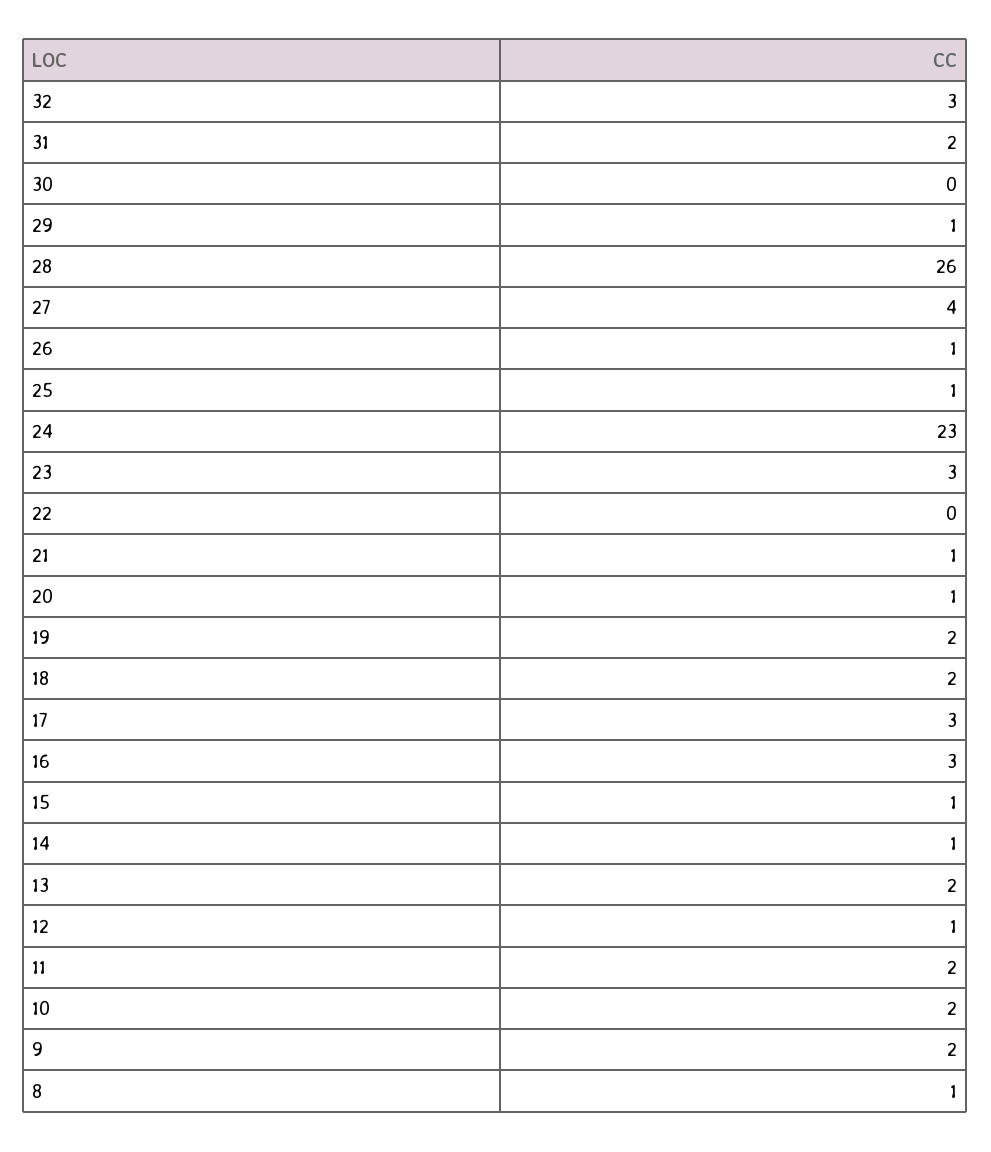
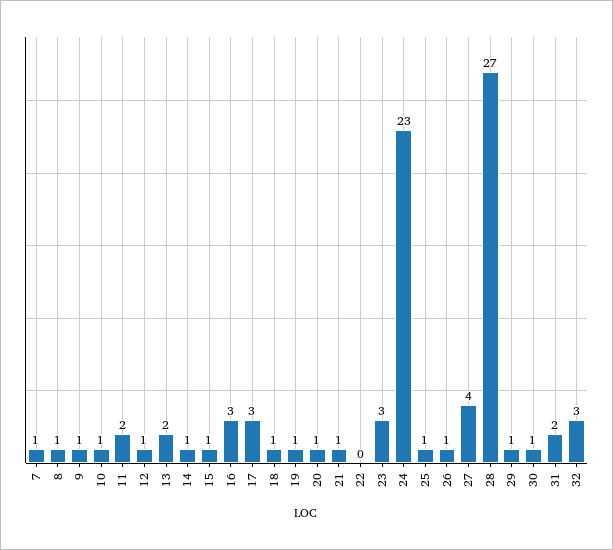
  {
    "32": 3,
    "31": 2,
-   "30": 0,
+   "30": 1,
    "29": 1,
-   "28": 26,
+   "28": 27,
    "27": 4,
    "26": 1,
    "25": 1,
    "24": 23,
    "23": 3,
    "22": 0,
    "21": 1,
    "20": 1,
-   "19": 2,
+   "19": 1,
-   "18": 2,
+   "18": 1,
    "17": 3,
    "16": 3,
    "15": 1,
    "14": 1,
    "13": 2,
    "12": 1,
    "11": 2,
-   "10": 2,
+   "10": 1,
-   "9": 2,
+   "9": 1,
-   "8": 1
+   "8": 1,
+   "7": 1
  }

